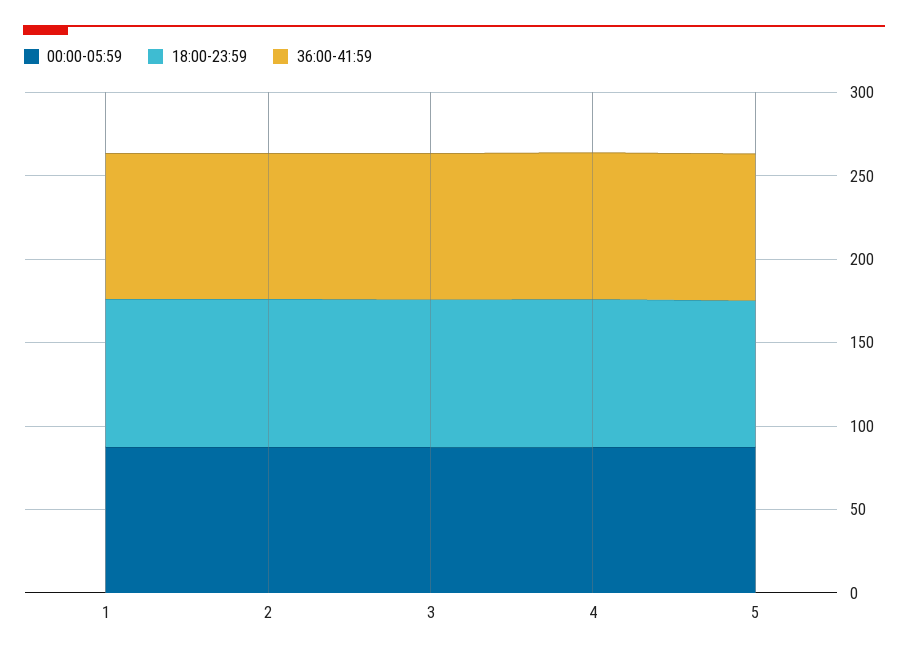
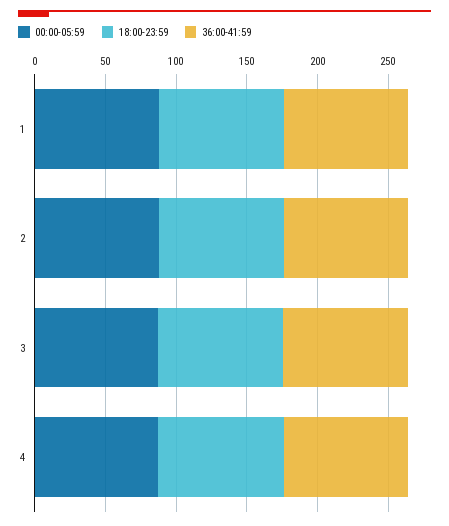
  {
    "00:00-05:59": {
      "1": 90,
      "2": 90,
      "3": 90,
-     "4": 90,
+     "4": 90
-     "5": 90
    },
    "18:00-23:59": {
      "1": 90,
      "2": 90,
      "3": 90,
-     "4": 90,
+     "4": 90
-     "5": 90
    },
    "36:00-41:59": {
      "1": 90,
      "2": 90,
      "3": 90,
-     "4": 90,
+     "4": 90
-     "5": 90
    }
  }

